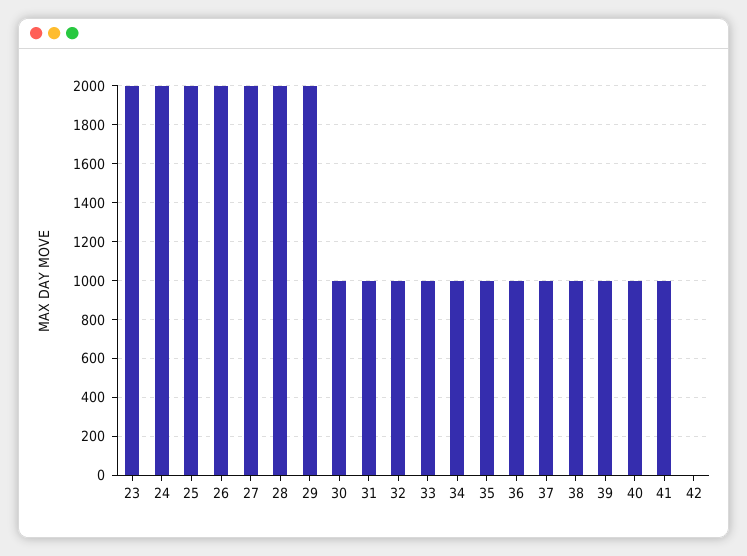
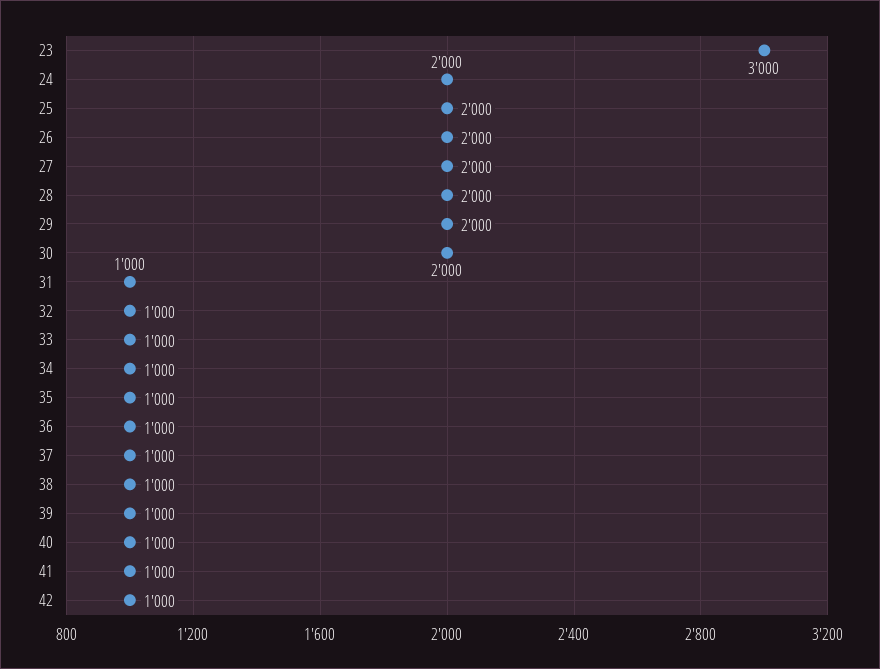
  {
-   "23": 2000,
+   "23": 3000,
    "24": 2000,
    "25": 2000,
    "26": 2000,
    "27": 2000,
    "28": 2000,
    "29": 2000,
-   "30": 1000,
+   "30": 2000,
    "31": 1000,
    "32": 1000,
    "33": 1000,
    "34": 1000,
    "35": 1000,
    "36": 1000,
    "37": 1000,
    "38": 1000,
    "39": 1000,
    "40": 1000,
    "41": 1000,
-   "42": 0
+   "42": 1000
  }

